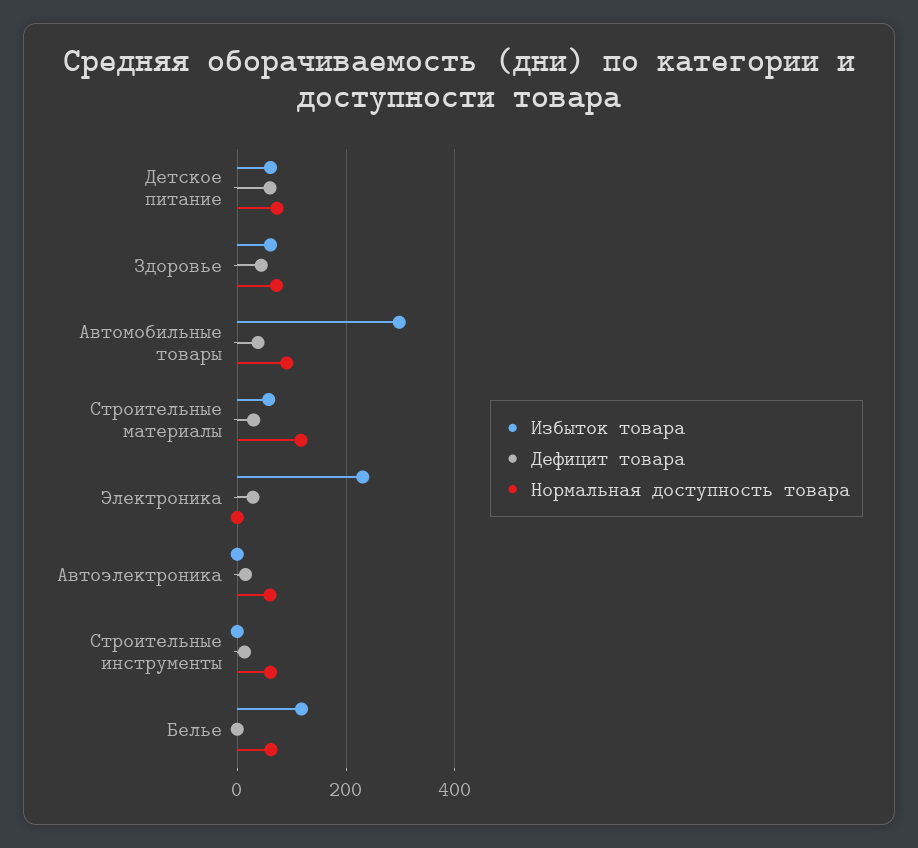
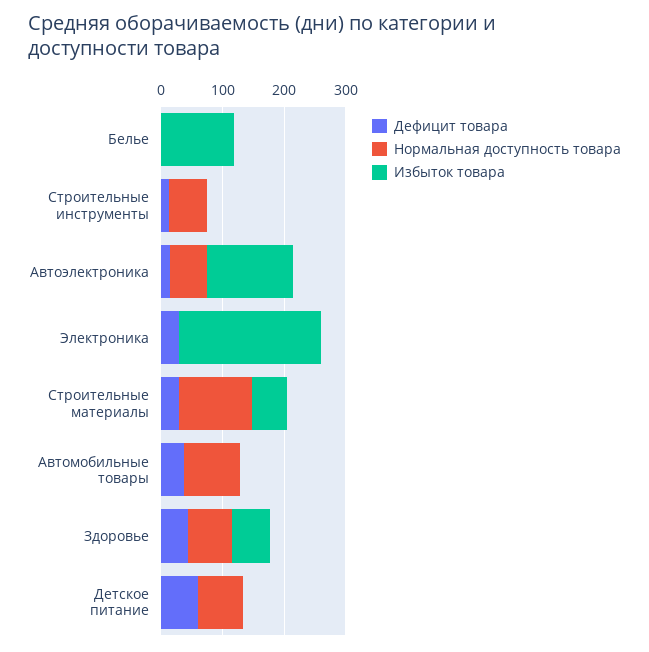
  {
    "Избыток товара": {
-     "Детское питание": 60,
+     "Детское питание": 0,
      "Здоровье": 60,
-     "Автомобильные товары": 300,
+     "Автомобильные товары": 0,
      "Строительные материалы": 60,
      "Электроника": 240,
-     "Автоэлектроника": 0,
+     "Автоэлектроника": 140,
      "Строительные инструменты": 0,
      "Белье": 120
    },
    "Дефицит товара": {
      "Детское питание": 60,
      "Здоровье": 40,
      "Автомобильные товары": 40,
      "Строительные материалы": 40,
      "Электроника": 20,
      "Автоэлектроника": 20,
      "Строительные инструменты": 20,
      "Белье": 0
    },
    "Нормальная доступность товара": {
      "Детское питание": 80,
      "Здоровье": 80,
      "Автомобильные товары": 100,
      "Строительные материалы": 120,
      "Электроника": 0,
      "Автоэлектроника": 60,
      "Строительные инструменты": 60,
-     "Белье": 60
+     "Белье": 0
    }
  }

